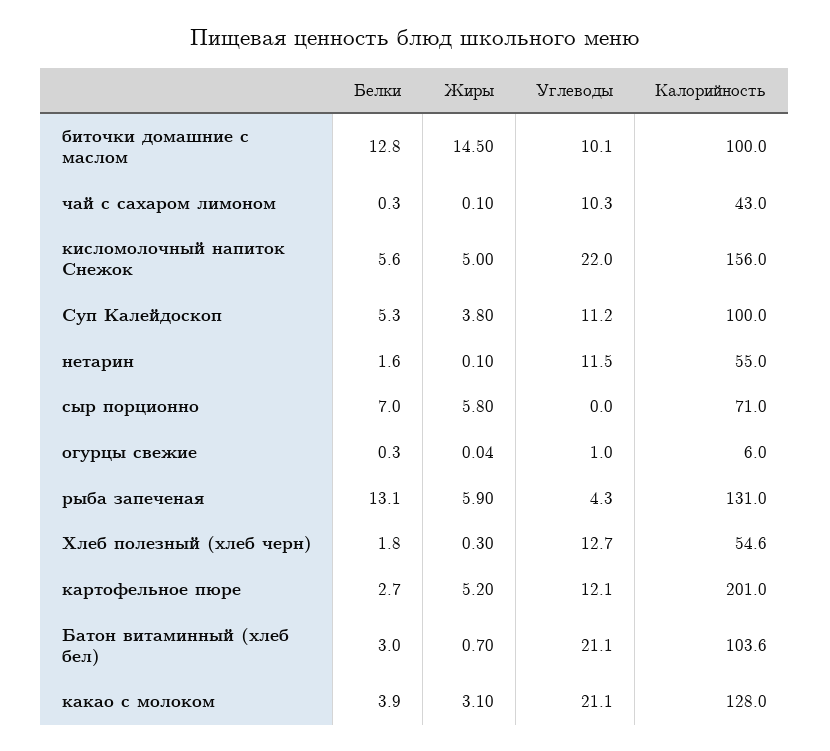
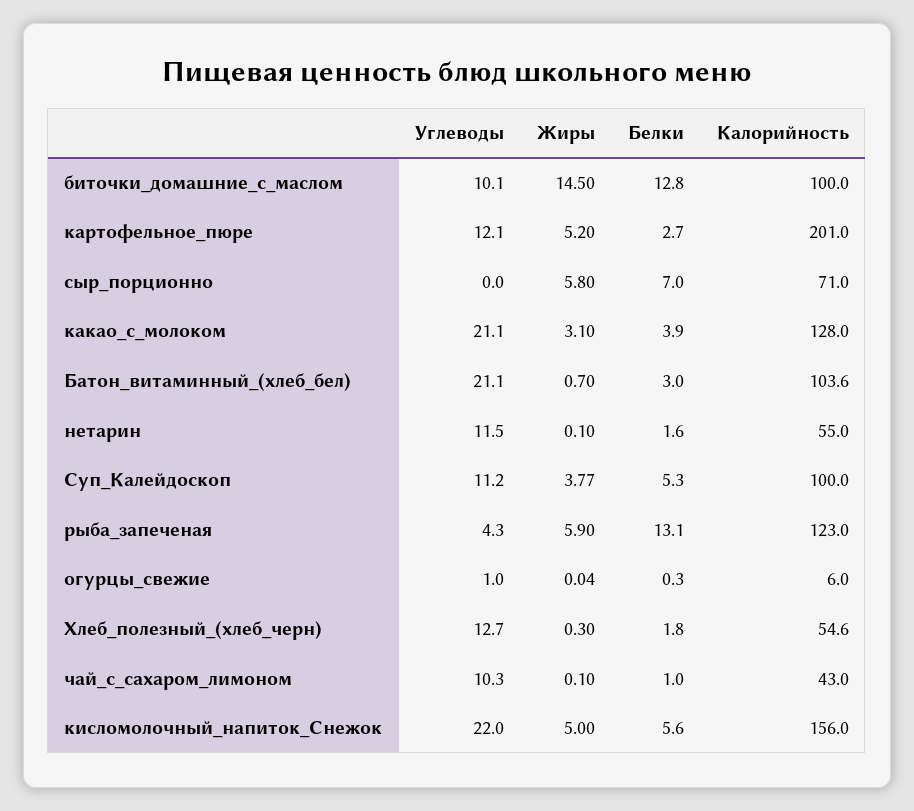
  {
    "Белки": {
      "биточки домашние с маслом": 12.8,
-     "чай с сахаром лимоном": 0.3,
+     "чай с сахаром лимоном": 1,
      "кисломолочный напиток Снежок": 5.6,
      "Суп Калейдоскоп": 5.3,
      "нетарин": 1.6,
      "сыр порционно": 7,
      "огурцы свежие": 0.3,
      "рыба запеченая": 13.1,
      "Хлеб полезный (хлеб черн)": 1.8,
      "картофельное пюре": 2.7,
      "Батон витаминный (хлеб бел)": 3,
      "какао с молоком": 3.9
    },
    "Жиры": {
      "биточки домашние с маслом": 14.5,
      "чай с сахаром лимоном": 0.1,
      "кисломолочный напиток Снежок": 5,
-     "Суп Калейдоскоп": 3.8,
+     "Суп Калейдоскоп": 3.77,
      "нетарин": 0.1,
      "сыр порционно": 5.8,
      "огурцы свежие": 0.04,
      "рыба запеченая": 5.9,
      "Хлеб полезный (хлеб черн)": 0.3,
      "картофельное пюре": 5.2,
      "Батон витаминный (хлеб бел)": 0.7,
      "какао с молоком": 3.1
    },
    "Углеводы": {
      "биточки домашние с маслом": 10.1,
      "чай с сахаром лимоном": 10.3,
      "кисломолочный напиток Снежок": 22,
      "Суп Калейдоскоп": 11.2,
      "нетарин": 11.5,
      "сыр порционно": 0,
      "огурцы свежие": 1,
      "рыба запеченая": 4.3,
      "Хлеб полезный (хлеб черн)": 12.7,
      "картофельное пюре": 12.1,
      "Батон витаминный (хлеб бел)": 21.1,
      "какао с молоком": 21.1
    },
    "Калорийность": {
      "биточки домашние с маслом": 100,
      "чай с сахаром лимоном": 43,
      "кисломолочный напиток Снежок": 156,
      "Суп Калейдоскоп": 100,
      "нетарин": 55,
      "сыр порционно": 71,
      "огурцы свежие": 6,
-     "рыба запеченая": 131,
+     "рыба запеченая": 123,
      "Хлеб полезный (хлеб черн)": 54.6,
      "картофельное пюре": 201,
      "Батон витаминный (хлеб бел)": 103.6,
      "какао с молоком": 128
    }
  }

